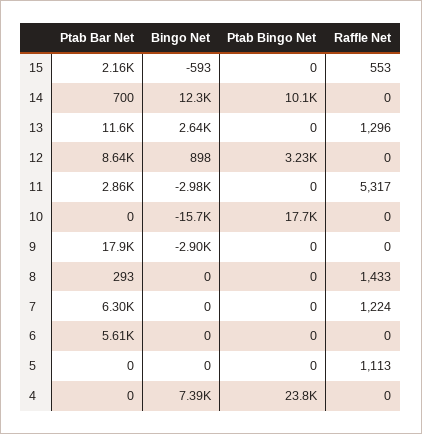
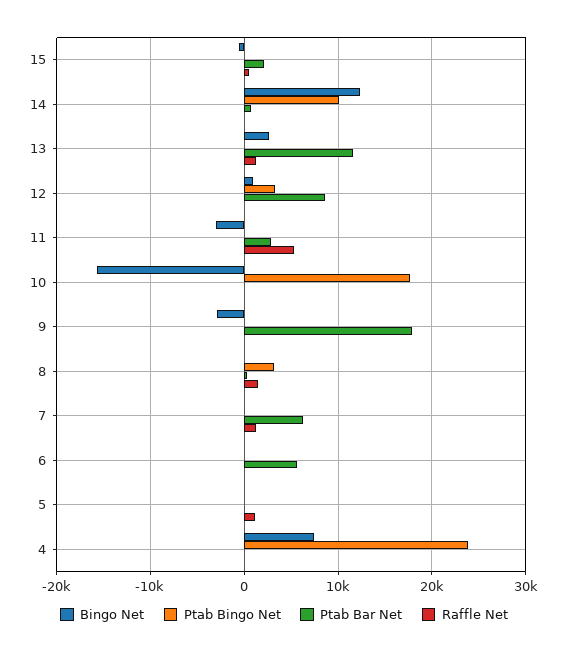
  {
    "Ptab Bar Net": {
      "15": 2160,
      "14": 700,
      "13": 11600,
      "12": 8640,
      "11": 2860,
      "10": 0,
      "9": 17900,
      "8": 293,
      "7": 6300,
      "6": 5610,
      "5": 0,
      "4": 0
    },
    "Bingo Net": {
      "15": -593,
      "14": 12300,
      "13": 2640,
      "12": 898,
      "11": -2980,
      "10": -15700,
      "9": -2900,
      "8": 0,
      "7": 0,
      "6": 0,
      "5": 0,
      "4": 7390
    },
    "Ptab Bingo Net": {
      "15": 0,
      "14": 10100,
      "13": 0,
      "12": 3230,
      "11": 0,
      "10": 17700,
      "9": 0,
-     "8": 0,
+     "8": 3000,
      "7": 0,
      "6": 0,
      "5": 0,
      "4": 23800
    },
    "Raffle Net": {
      "15": 553,
      "14": 0,
      "13": 1296,
      "12": 0,
      "11": 5317,
      "10": 0,
      "9": 0,
      "8": 1433,
      "7": 1224,
      "6": 0,
      "5": 1113,
      "4": 0
    }
  }

